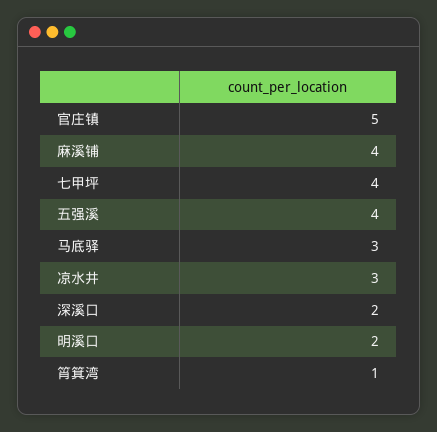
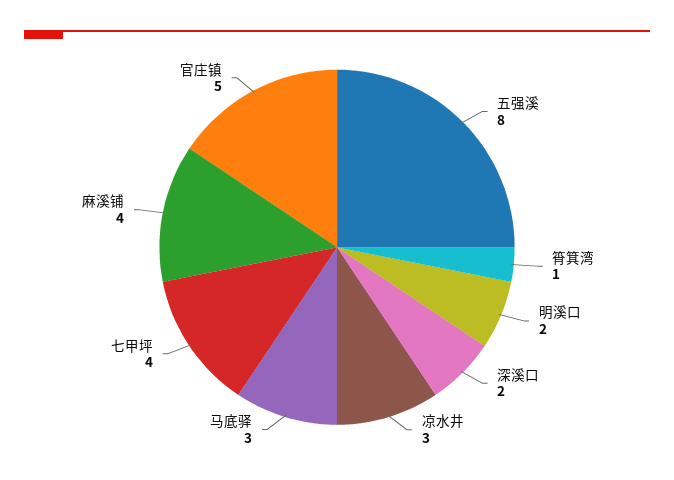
  {
    "官庄镇": 5,
    "麻溪铺": 4,
    "七甲坪": 4,
-   "五强溪": 4,
+   "五强溪": 8,
    "马底驿": 3,
    "凉水井": 3,
    "深溪口": 2,
    "明溪口": 2,
    "筲箕湾": 1
  }

